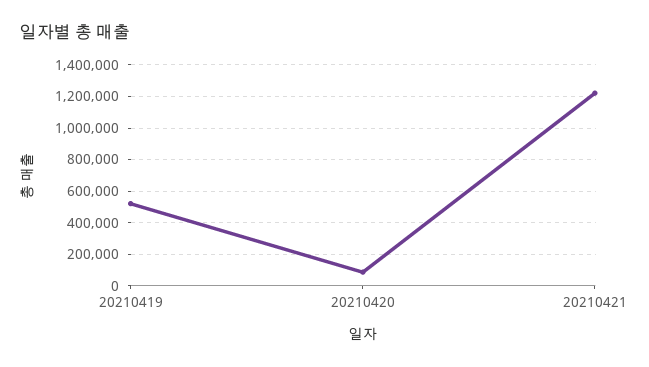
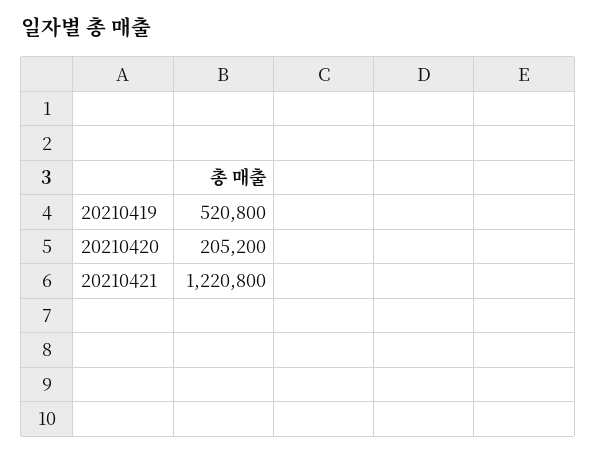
  {
    "20210419": 520800,
-   "20210420": 100000,
+   "20210420": 205200,
    "20210421": 1220800
  }

